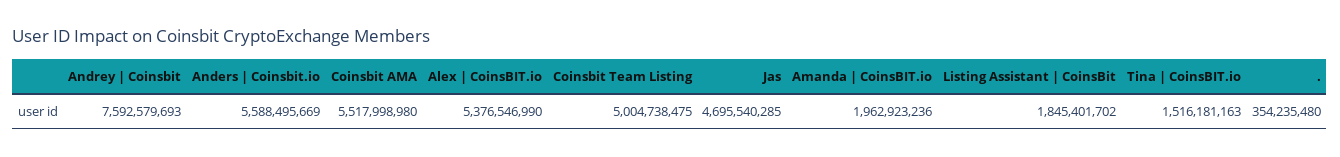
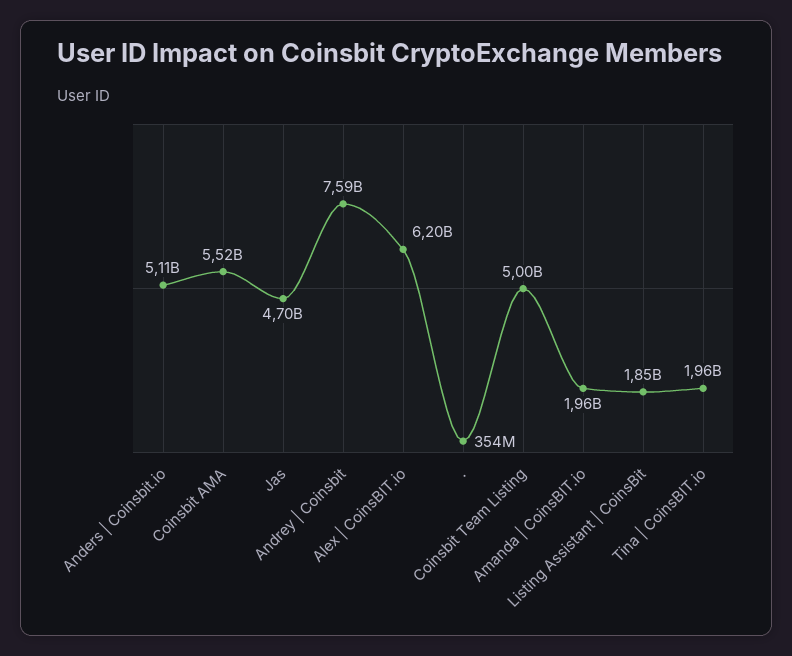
  {
    "Andrey | Coinsbit": 7592579693,
-   "Anders | Coinsbit.io": 5588495669,
+   "Anders | Coinsbit.io": 5110000000,
    "Coinsbit AMA": 5517998980,
-   "Alex | CoinsBIT.io": 5376546990,
+   "Alex | CoinsBIT.io": 6200000000,
    "Coinsbit Team Listing": 5004738475,
    "Jas": 4695540285,
    "Amanda | CoinsBIT.io": 1962923236,
    "Listing Assistant | CoinsBit": 1845401702,
-   "Tina | CoinsBIT.io": 1516181163,
+   "Tina | CoinsBIT.io": 1960000000,
    ".": 354235480
  }

